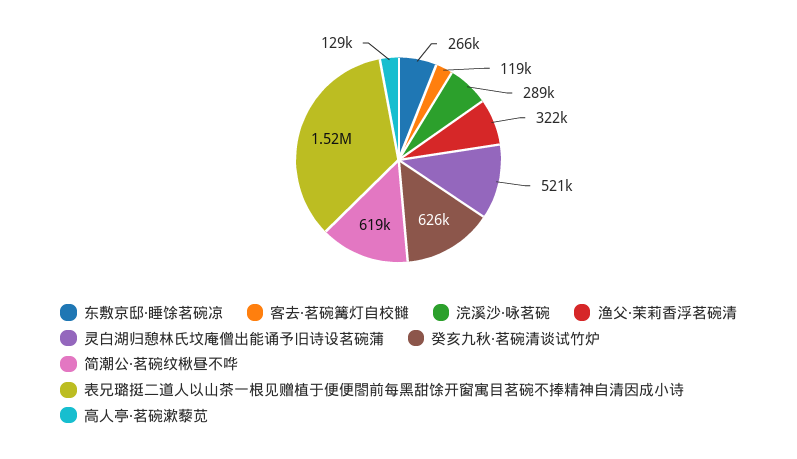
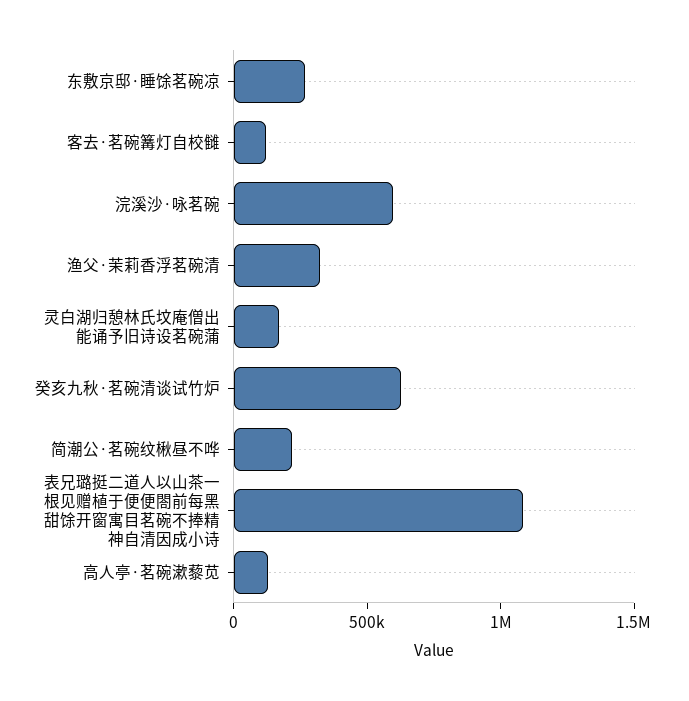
  {
    "东敷京邸·睡馀茗碗凉": 266000,
    "客去·茗碗篝灯自校雠": 119000,
-   "浣溪沙·咏茗碗": 289000,
+   "浣溪沙·咏茗碗": 600000,
    "渔父·茉莉香浮茗碗清": 322000,
-   "灵白湖归憩林氏坟庵僧出能诵予旧诗设茗碗蒲": 521000,
+   "灵白湖归憩林氏坟庵僧出能诵予旧诗设茗碗蒲": 200000,
    "癸亥九秋·茗碗清谈试竹炉": 626000,
-   "简潮公·茗碗纹楸昼不哗": 619000,
+   "简潮公·茗碗纹楸昼不哗": 200000,
-   "表兄璐挺二道人以山茶一根见赠植于便便閤前每黑甜馀开窗寓目茗碗不捧精神自清因成小诗": 1520000,
+   "表兄璐挺二道人以山茶一根见赠植于便便閤前每黑甜馀开窗寓目茗碗不捧精神自清因成小诗": 1100000,
    "高人亭·茗碗漱藜苋": 129000
  }

